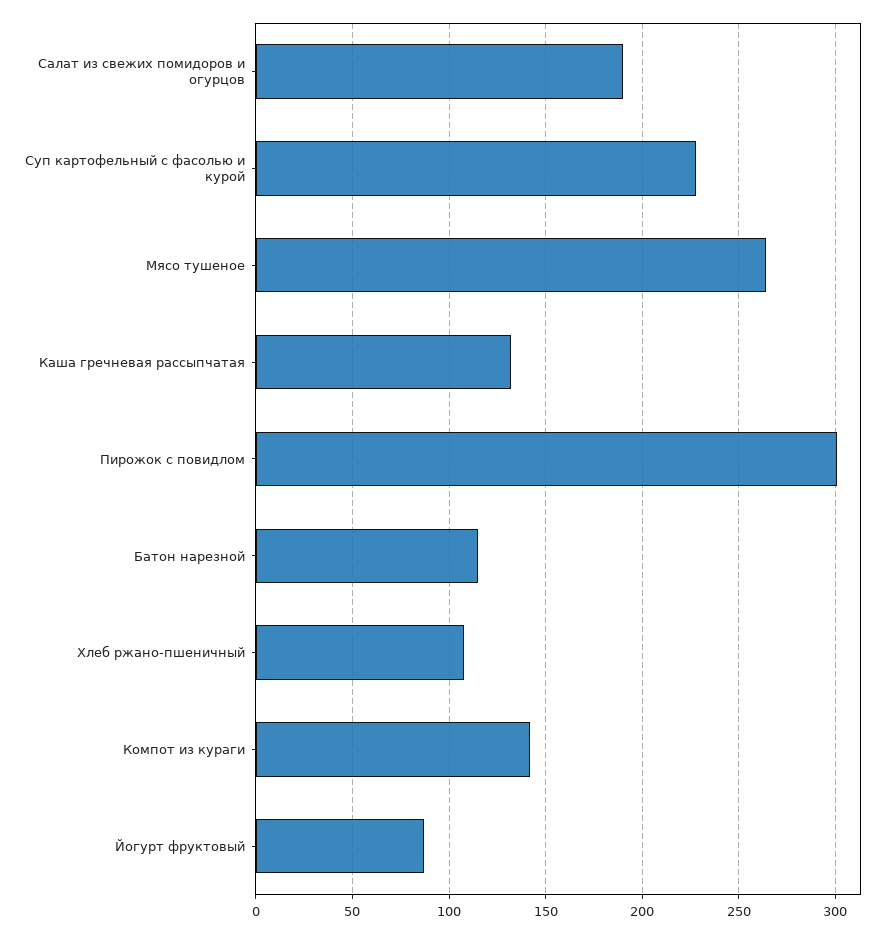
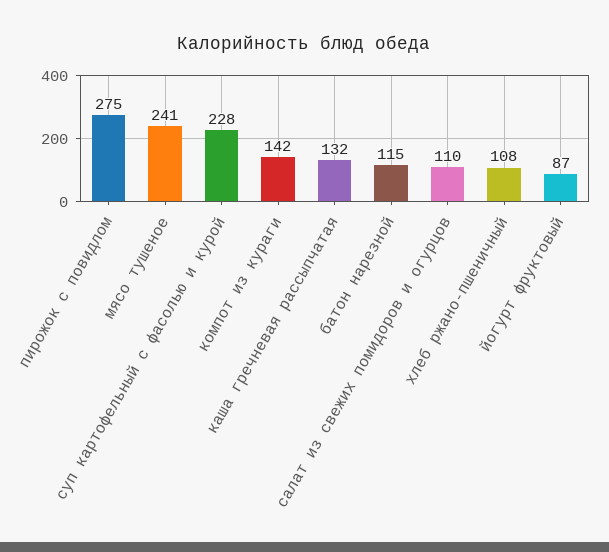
  {
-   "Салат из свежих помидоров и огурцов": 190,
+   "Салат из свежих помидоров и огурцов": 110,
    "Суп картофельный с фасолью и курой": 228,
-   "Мясо тушеное": 265,
+   "Мясо тушеное": 241,
    "Каша гречневая рассыпчатая": 132,
-   "Пирожок с повидлом": 300,
+   "Пирожок с повидлом": 275,
    "Батон нарезной": 115,
    "Хлеб ржано-пшеничный": 108,
    "Компот из кураги": 142,
    "Йогурт фруктовый": 87
  }

